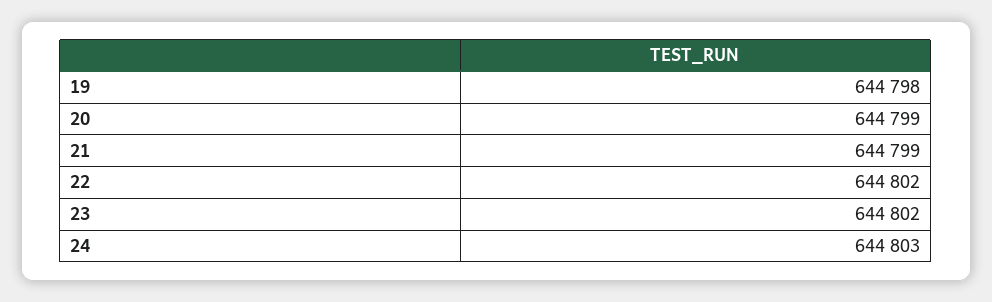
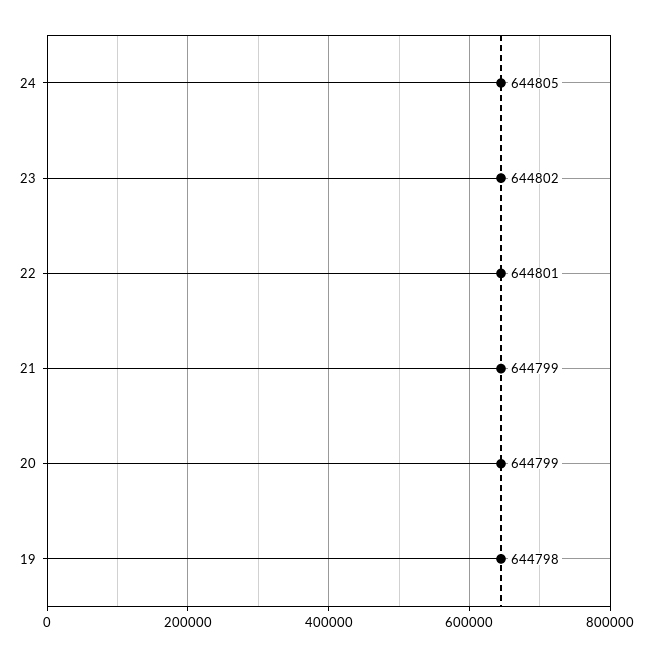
  {
    "19": 644798,
    "20": 644799,
    "21": 644799,
-   "22": 644802,
+   "22": 644801,
    "23": 644802,
-   "24": 644803
+   "24": 644805
  }

